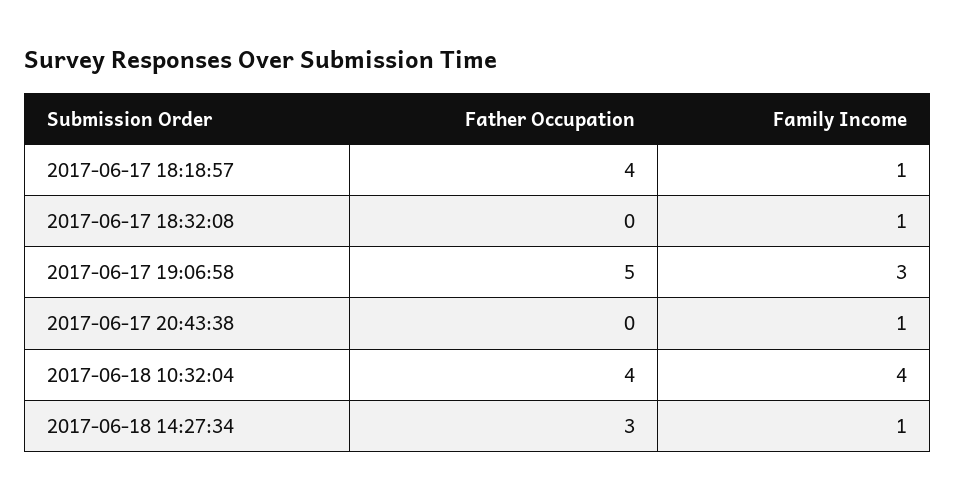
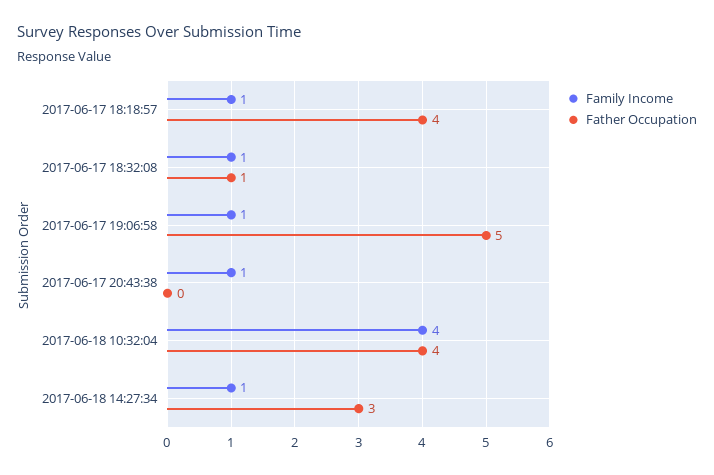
  {
    "Father Occupation": {
      "2017-06-17 18:18:57": 4,
-     "2017-06-17 18:32:08": 0,
+     "2017-06-17 18:32:08": 1,
      "2017-06-17 19:06:58": 5,
      "2017-06-17 20:43:38": 0,
      "2017-06-18 10:32:04": 4,
      "2017-06-18 14:27:34": 3
    },
    "Family Income": {
      "2017-06-17 18:18:57": 1,
      "2017-06-17 18:32:08": 1,
-     "2017-06-17 19:06:58": 3,
+     "2017-06-17 19:06:58": 1,
      "2017-06-17 20:43:38": 1,
      "2017-06-18 10:32:04": 4,
      "2017-06-18 14:27:34": 1
    }
  }

